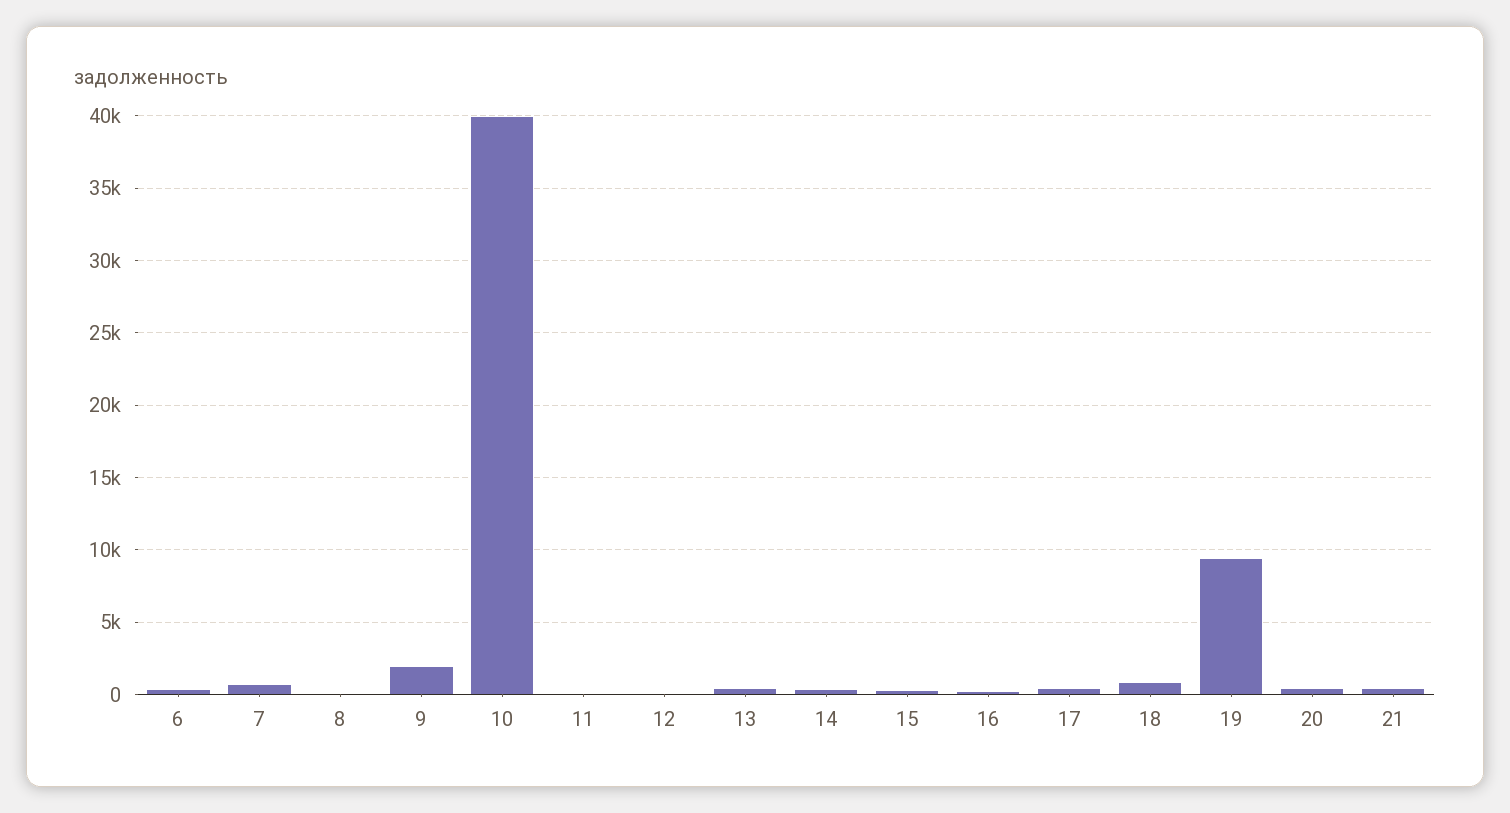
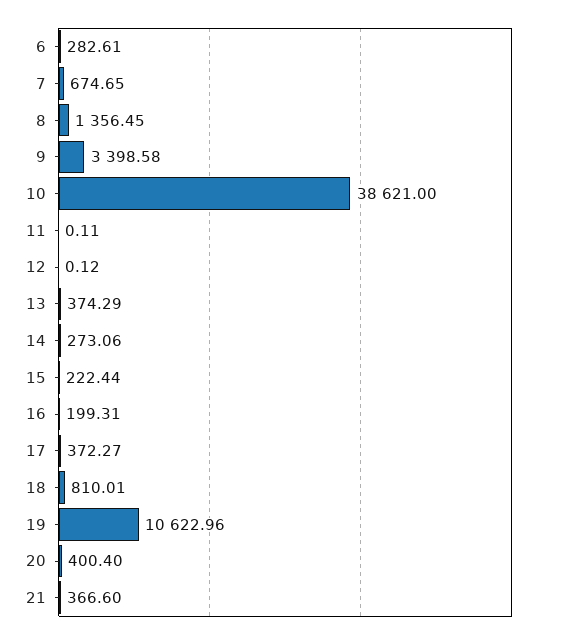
  {
    "6": 282.61,
    "7": 674.65,
-   "8": 0,
+   "8": 1356.45,
-   "9": 2000,
+   "9": 3398.58,
-   "10": 40000,
+   "10": 38621,
    "11": 0.11,
    "12": 0.12,
    "13": 374.29,
    "14": 273.06,
    "15": 222.44,
    "16": 199.31,
    "17": 372.27,
    "18": 810.01,
-   "19": 9500,
+   "19": 10622.96,
    "20": 400.4,
    "21": 366.6
  }

